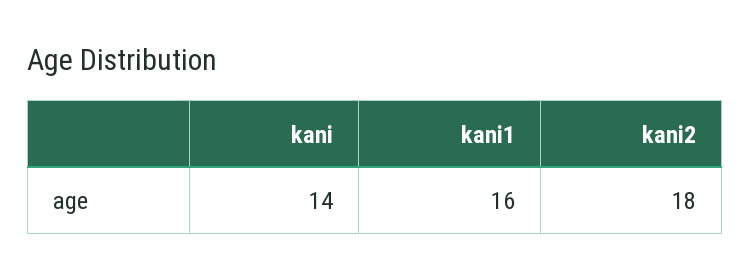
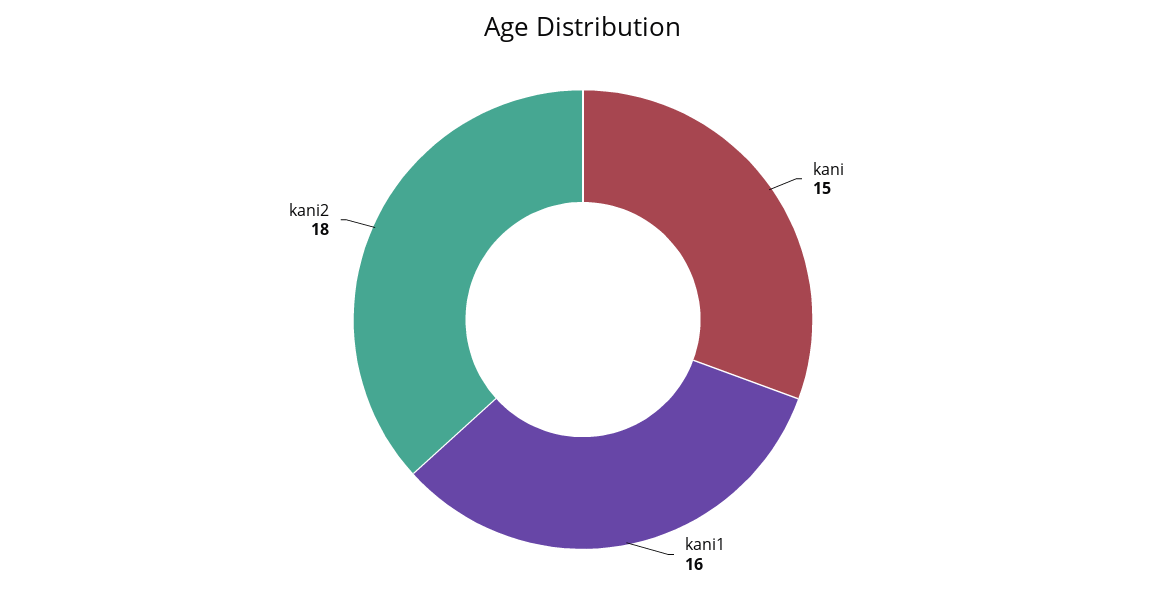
  {
-   "kani": 14,
+   "kani": 15,
    "kani1": 16,
    "kani2": 18
  }

